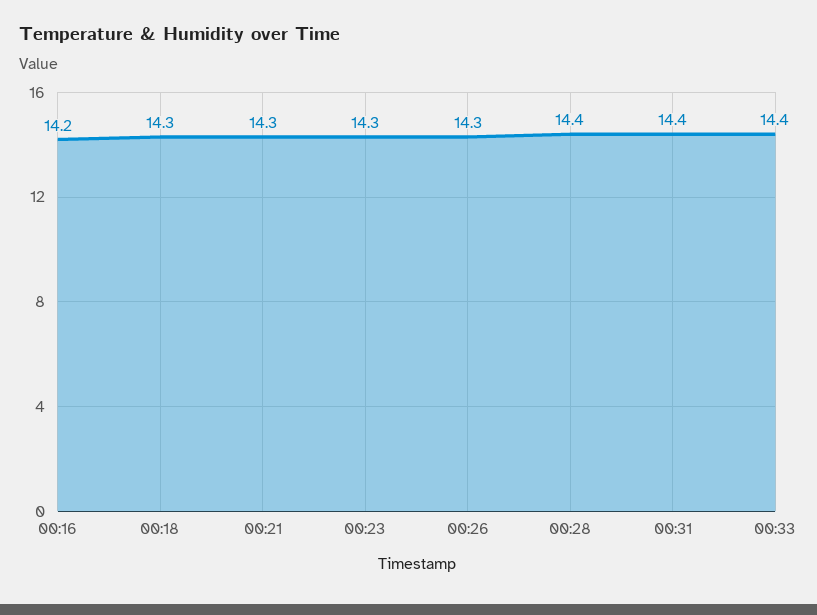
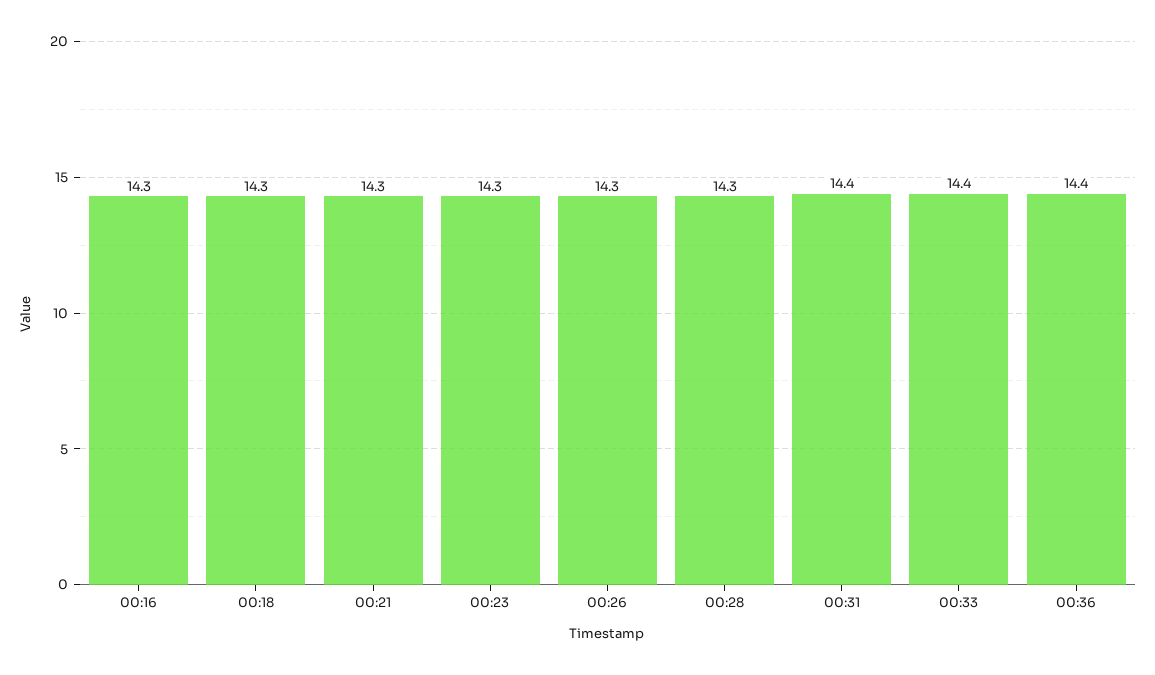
  {
-   "00:16": 14.2,
+   "00:16": 14.3,
    "00:18": 14.3,
    "00:21": 14.3,
    "00:23": 14.3,
    "00:26": 14.3,
-   "00:28": 14.4,
+   "00:28": 14.3,
    "00:31": 14.4,
-   "00:33": 14.4
+   "00:33": 14.4,
+   "00:36": 14.4
  }

